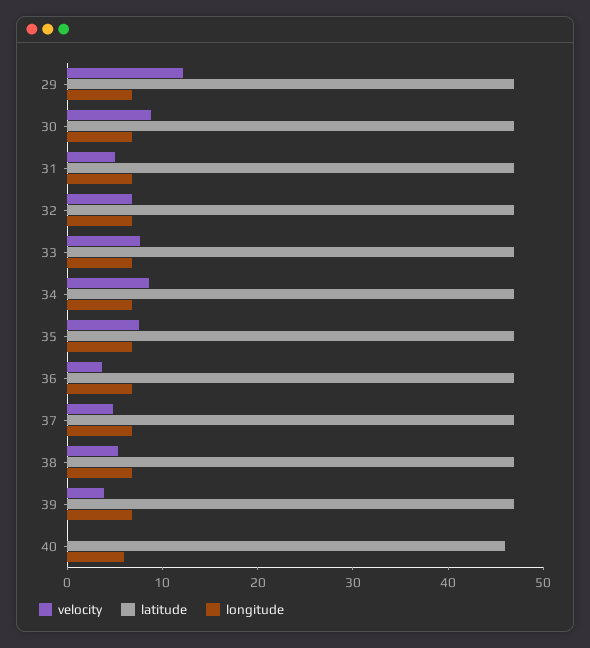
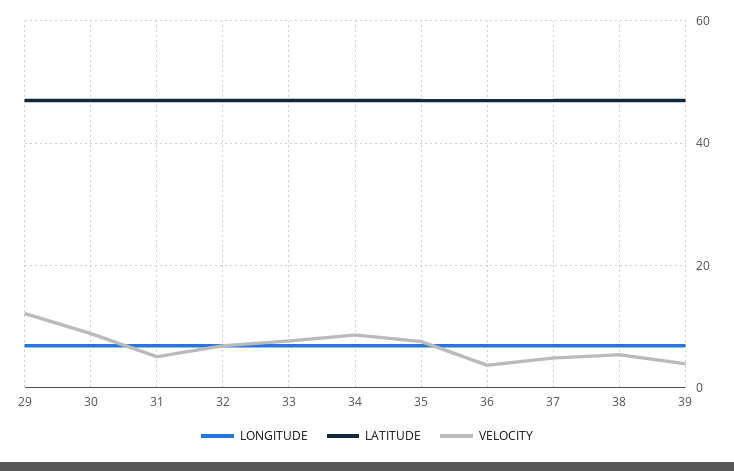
  {
    "velocity": {
      "29": 12,
      "30": 8,
      "31": 6,
      "32": 6,
      "33": 8,
      "34": 8,
      "35": 8,
      "36": 4,
      "37": 4,
      "38": 6,
-     "39": 4,
+     "39": 4
-     "40": 0
    },
    "latitude": {
      "29": 46,
      "30": 46,
      "31": 46,
      "32": 46,
      "33": 46,
      "34": 46,
      "35": 46,
      "36": 46,
      "37": 46,
      "38": 46,
-     "39": 46,
+     "39": 46
-     "40": 46
    },
    "longitude": {
      "29": 6,
      "30": 6,
      "31": 6,
      "32": 6,
      "33": 6,
      "34": 6,
      "35": 6,
      "36": 6,
      "37": 6,
      "38": 6,
-     "39": 6,
+     "39": 6
-     "40": 6
    }
  }

